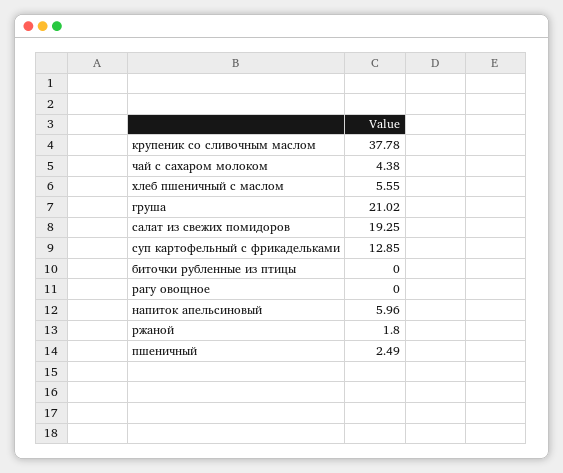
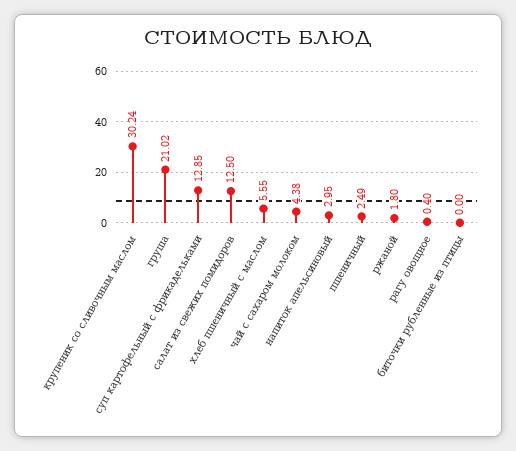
  {
-   "крупеник со сливочным маслом": 37.78,
+   "крупеник со сливочным маслом": 30.24,
    "чай с сахаром молоком": 4.38,
    "хлеб пшеничный с маслом": 5.55,
    "груша": 21.02,
-   "салат из свежих помидоров": 19.25,
+   "салат из свежих помидоров": 12.5,
    "суп картофельный с фрикадельками": 12.85,
    "биточки рубленные из птицы": 0,
-   "рагу овощное": 0,
+   "рагу овощное": 0.4,
-   "напиток апельсиновый": 5.96,
+   "напиток апельсиновый": 2.95,
    "ржаной": 1.8,
    "пшеничный": 2.49
  }

